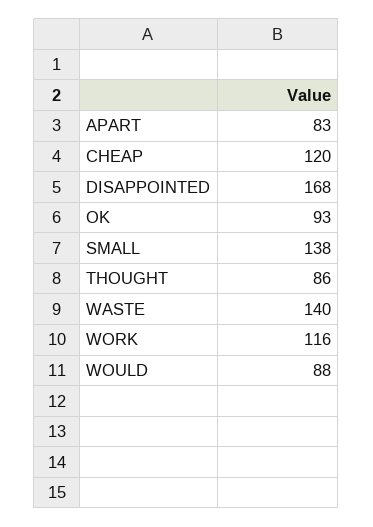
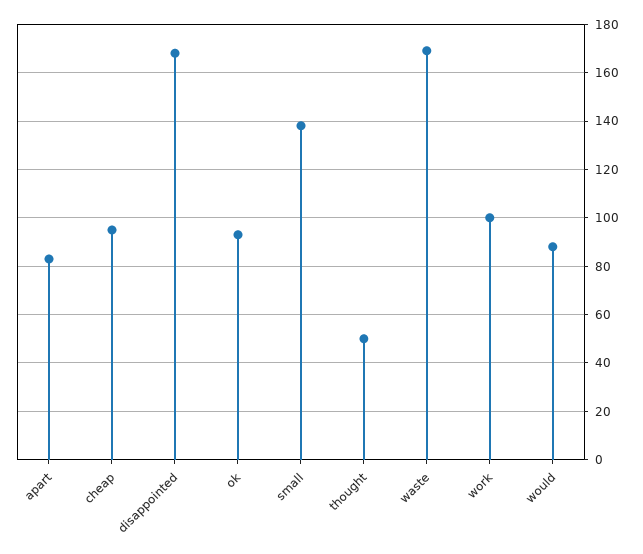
  {
    "APART": 83,
-   "CHEAP": 120,
+   "CHEAP": 95,
    "DISAPPOINTED": 168,
    "OK": 93,
    "SMALL": 138,
-   "THOUGHT": 86,
+   "THOUGHT": 50,
-   "WASTE": 140,
+   "WASTE": 170,
-   "WORK": 116,
+   "WORK": 100,
    "WOULD": 88
  }

